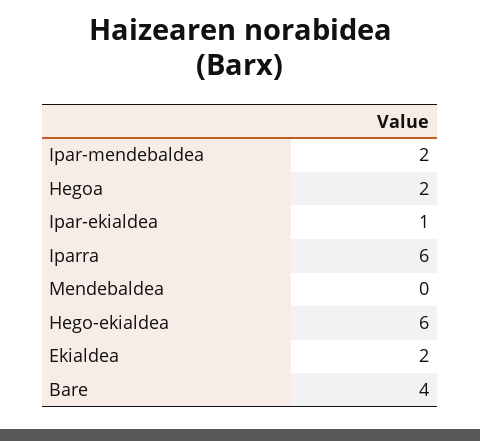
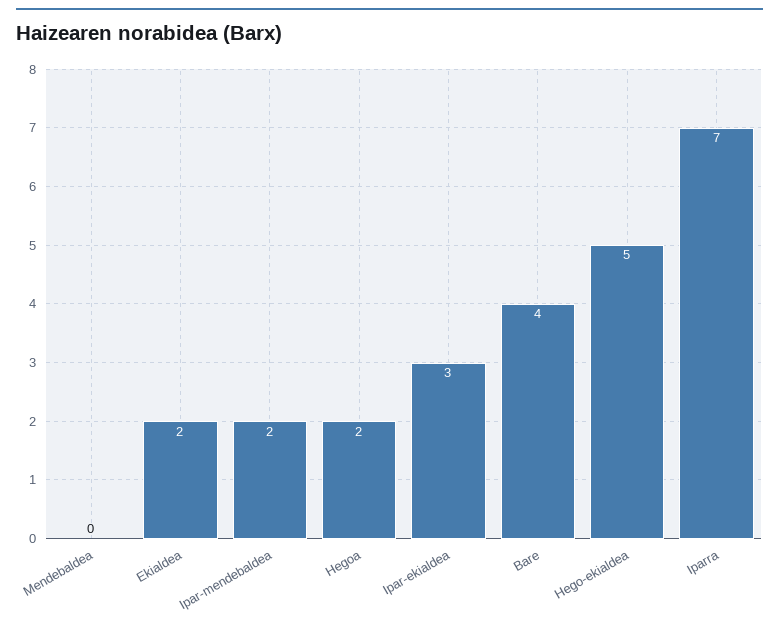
  {
    "Ipar-mendebaldea": 2,
    "Hegoa": 2,
-   "Ipar-ekialdea": 1,
+   "Ipar-ekialdea": 3,
-   "Iparra": 6,
+   "Iparra": 7,
    "Mendebaldea": 0,
-   "Hego-ekialdea": 6,
+   "Hego-ekialdea": 5,
    "Ekialdea": 2,
    "Bare": 4
  }

